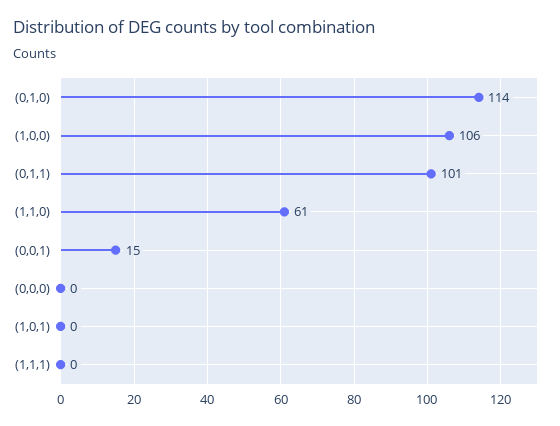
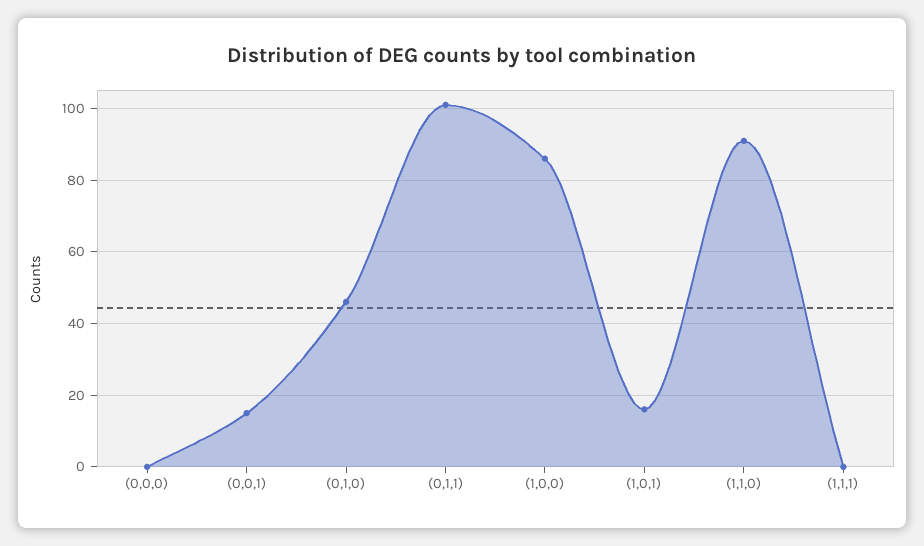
  {
-   "(0,1,0)": 114,
+   "(0,1,0)": 45,
-   "(1,0,0)": 106,
+   "(1,0,0)": 85,
    "(0,1,1)": 101,
-   "(1,1,0)": 61,
+   "(1,1,0)": 90,
    "(0,0,1)": 15,
    "(0,0,0)": 0,
-   "(1,0,1)": 0,
+   "(1,0,1)": 15,
    "(1,1,1)": 0
  }

